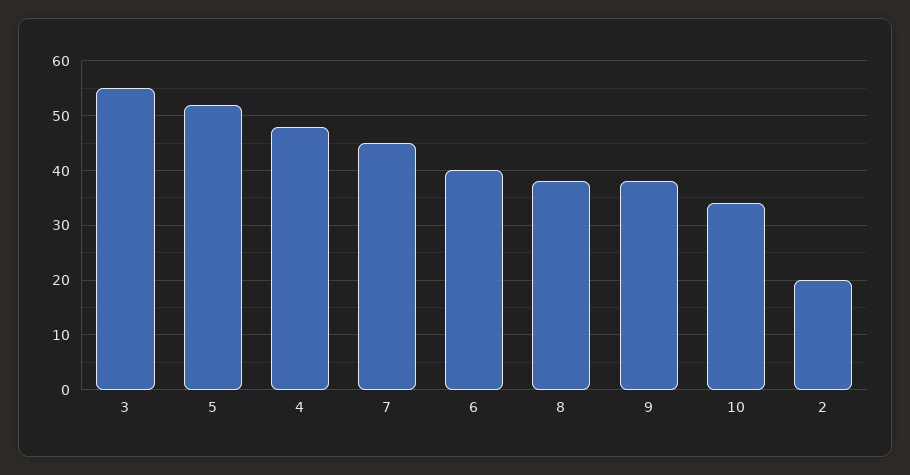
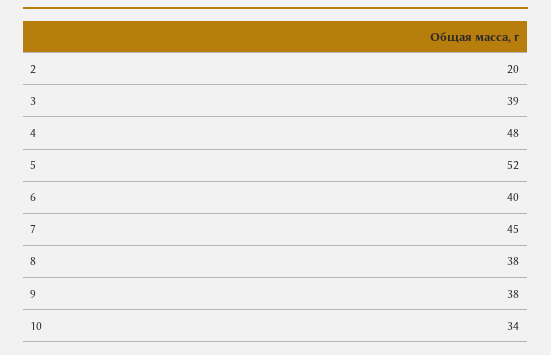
  {
-   "3": 55,
+   "3": 39,
    "5": 52,
    "4": 48,
    "7": 45,
    "6": 40,
    "8": 38,
    "9": 38,
    "10": 34,
    "2": 20
  }

